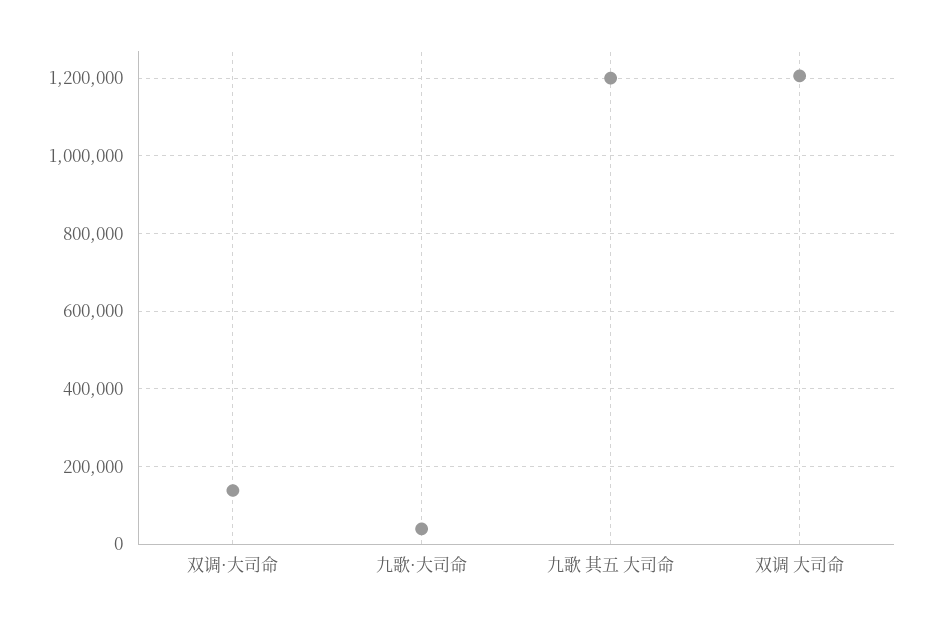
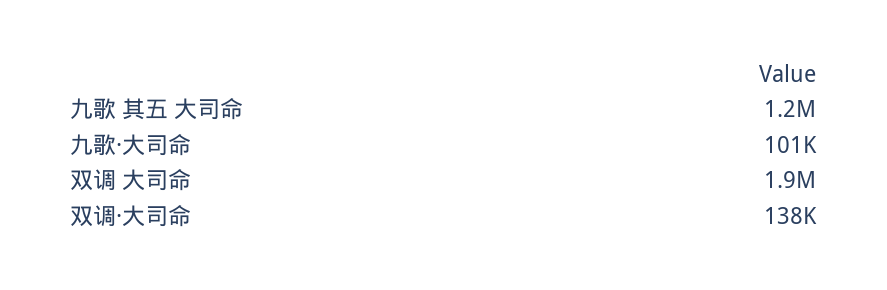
  {
    "双调·大司命": 138000,
-   "九歌·大司命": 40000,
+   "九歌·大司命": 101000,
    "九歌 其五 大司命": 1200000,
-   "双调 大司命": 1200000
+   "双调 大司命": 1900000
  }

